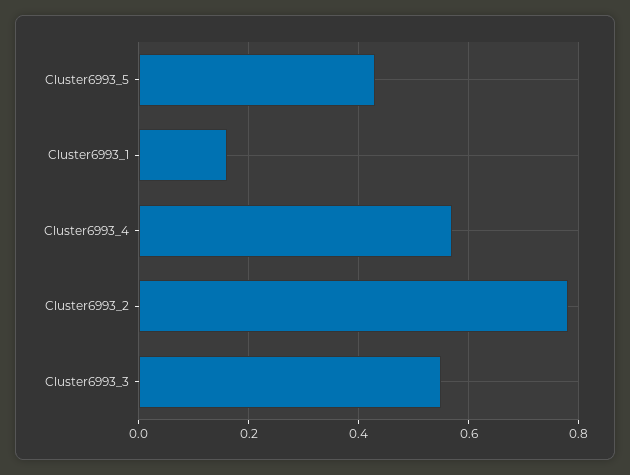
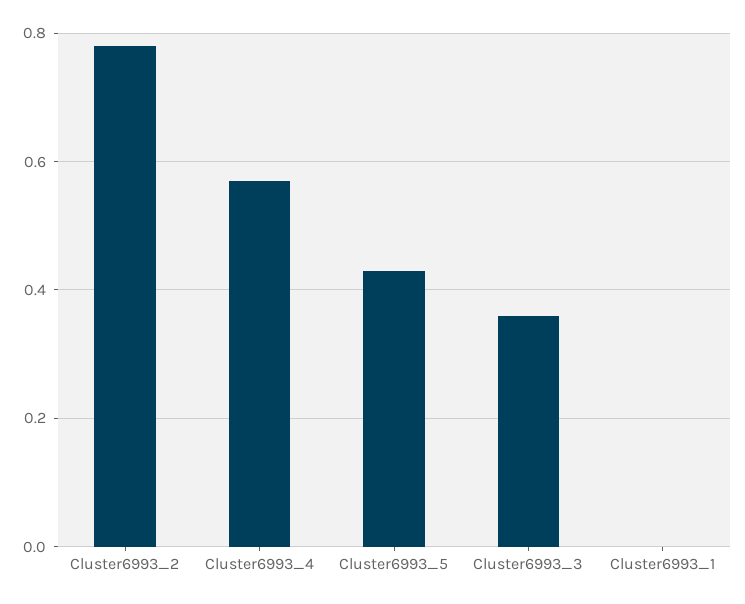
  {
    "Cluster6993_5": 0.45,
-   "Cluster6993_1": 0.15,
+   "Cluster6993_1": 0,
    "Cluster6993_4": 0.55,
    "Cluster6993_2": 0.8,
-   "Cluster6993_3": 0.55
+   "Cluster6993_3": 0.35
  }

